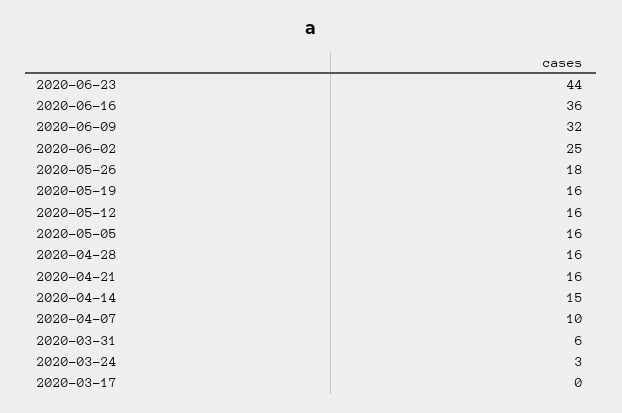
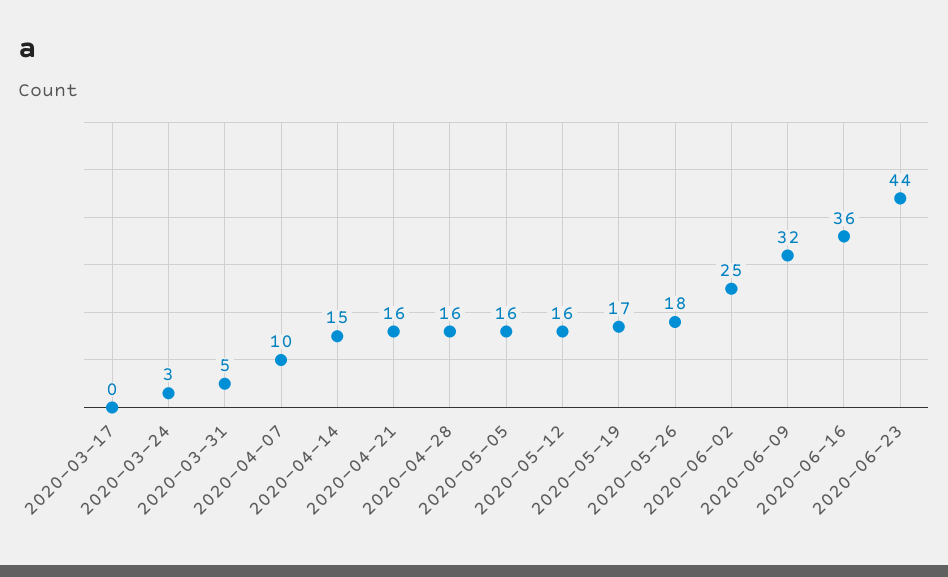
  {
    "2020-06-23": 44,
    "2020-06-16": 36,
    "2020-06-09": 32,
    "2020-06-02": 25,
    "2020-05-26": 18,
-   "2020-05-19": 16,
+   "2020-05-19": 17,
    "2020-05-12": 16,
    "2020-05-05": 16,
    "2020-04-28": 16,
    "2020-04-21": 16,
    "2020-04-14": 15,
    "2020-04-07": 10,
-   "2020-03-31": 6,
+   "2020-03-31": 5,
    "2020-03-24": 3,
    "2020-03-17": 0
  }

